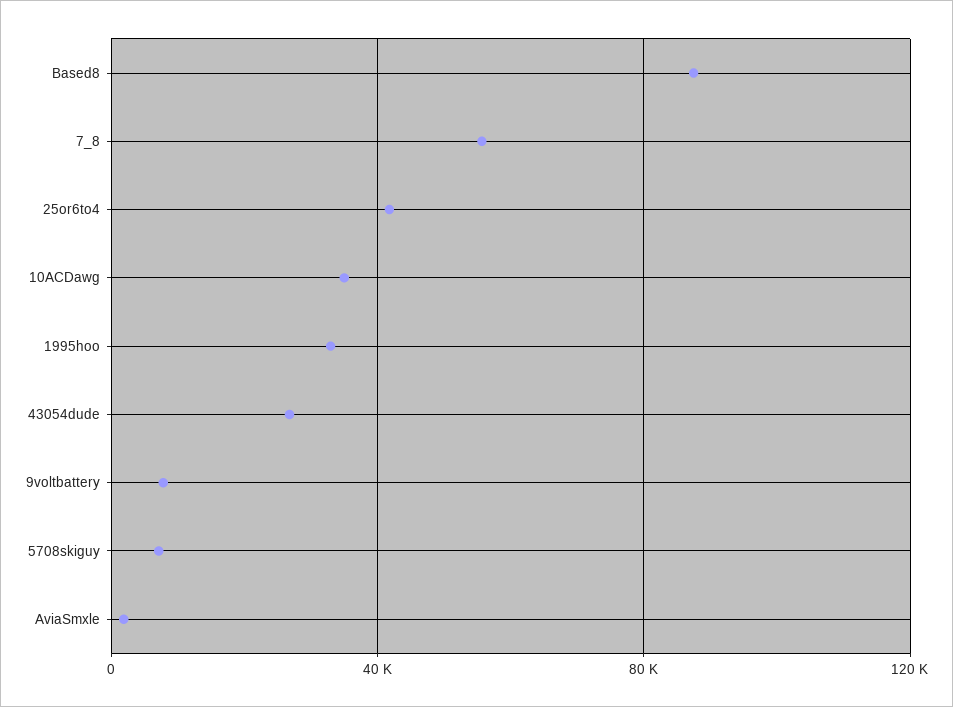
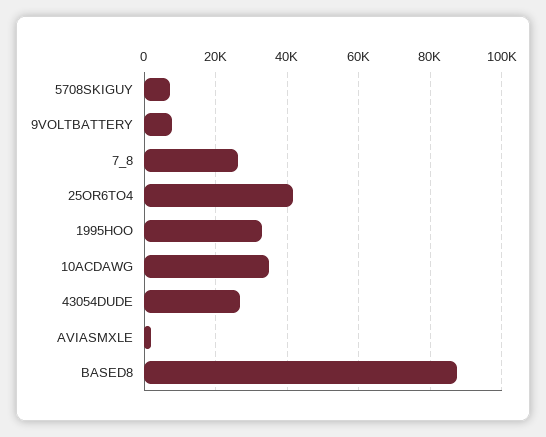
  {
    "Based8": 88000,
-   "7_8": 55000,
+   "7_8": 26000,
    "25or6to4": 42000,
    "10ACDawg": 34000,
    "1995hoo": 32000,
    "43054dude": 26000,
    "9voltbattery": 8000,
    "5708skiguy": 8000,
    "AviaSmxle": 2000
  }

